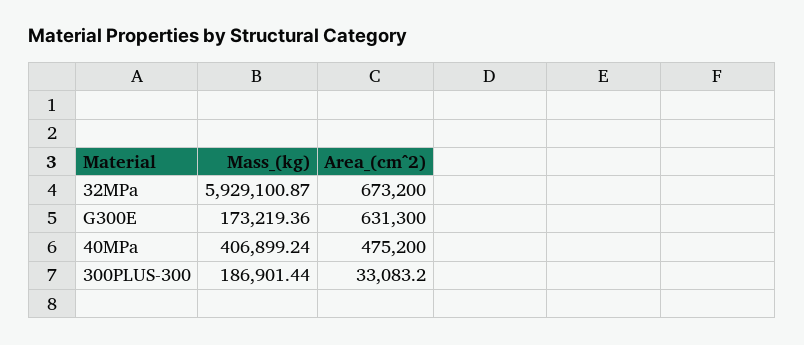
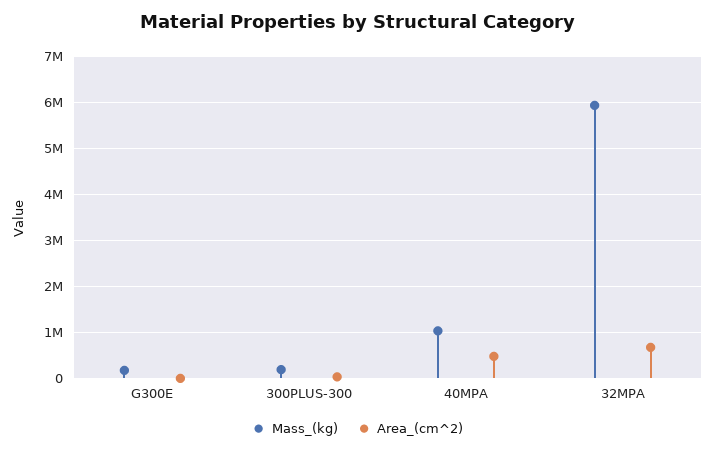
  {
    "Mass_(kg)": {
      "32MPa": 5929100.87,
      "G300E": 173219.36,
-     "40MPa": 406899.24,
+     "40MPa": 1000000,
      "300PLUS-300": 186901.44
    },
    "Area_(cm^2)": {
      "32MPa": 673200,
-     "G300E": 631300,
+     "G300E": 0,
      "40MPa": 475200,
      "300PLUS-300": 33083.2
    }
  }

